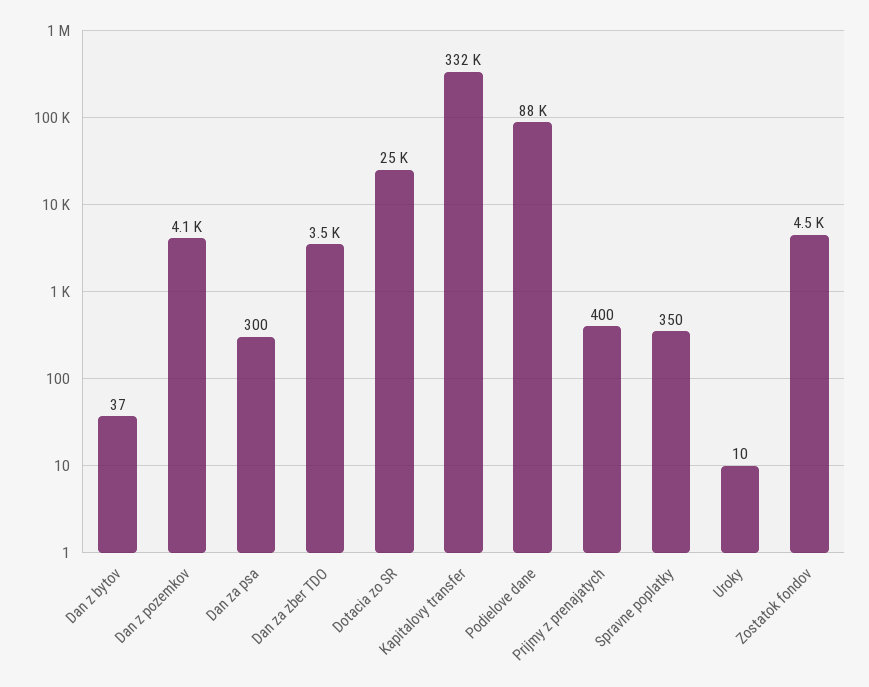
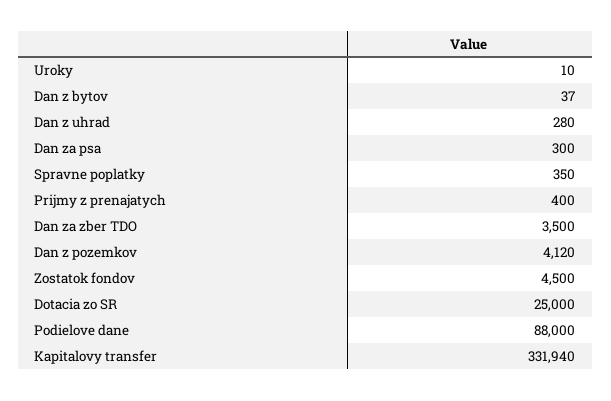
  {
    "Dan z bytov": 37,
    "Dan z pozemkov": 4120,
    "Dan za psa": 300,
    "Dan za zber TDO": 3500,
    "Dotacia zo SR": 25000,
    "Kapitalovy transfer": 331940,
    "Podielove dane": 88000,
    "Prijmy z prenajatych": 400,
    "Spravne poplatky": 350,
    "Uroky": 10,
-   "Zostatok fondov": 4500
+   "Zostatok fondov": 4500,
+   "Dan z uhrad": 280
  }

